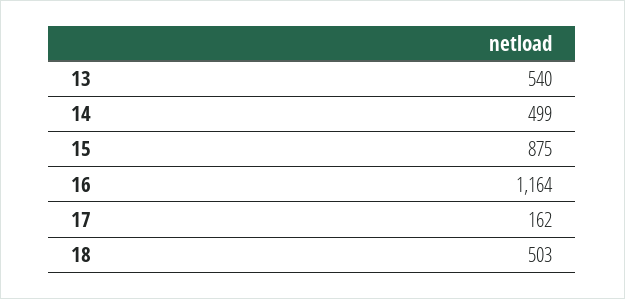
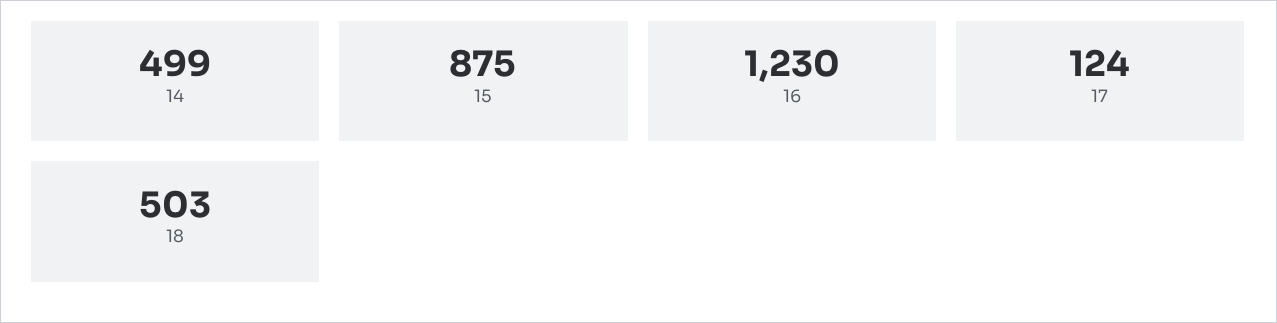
  {
-   "13": 540,
    "14": 499,
    "15": 875,
-   "16": 1164,
+   "16": 1230,
-   "17": 162,
+   "17": 124,
    "18": 503
  }

